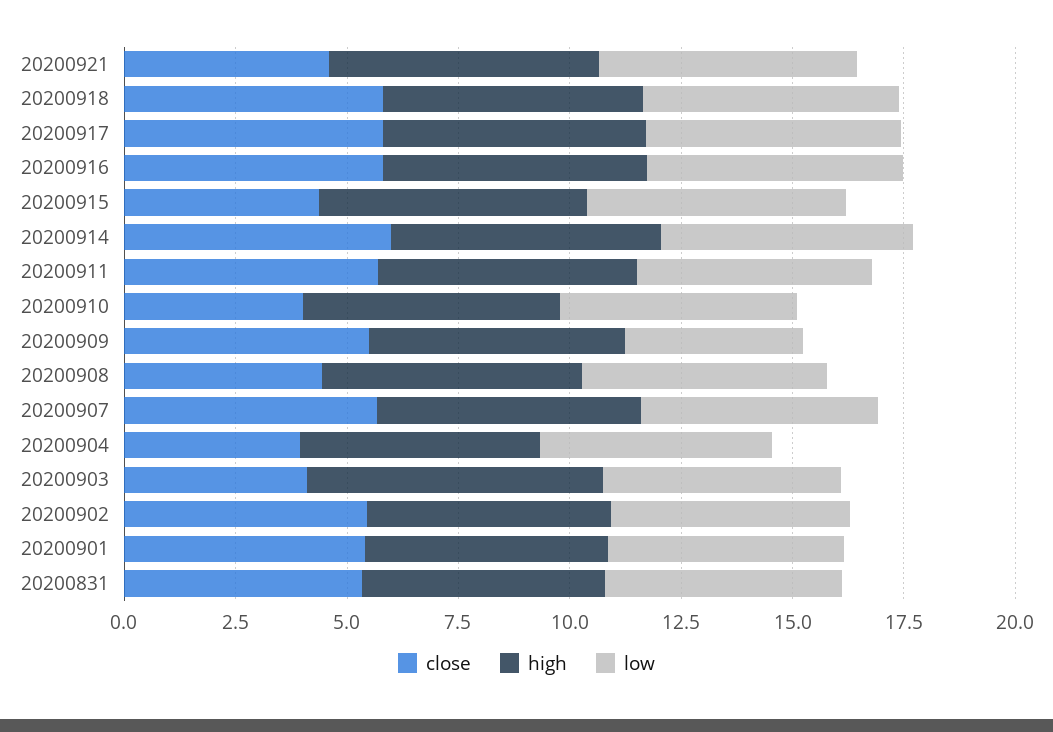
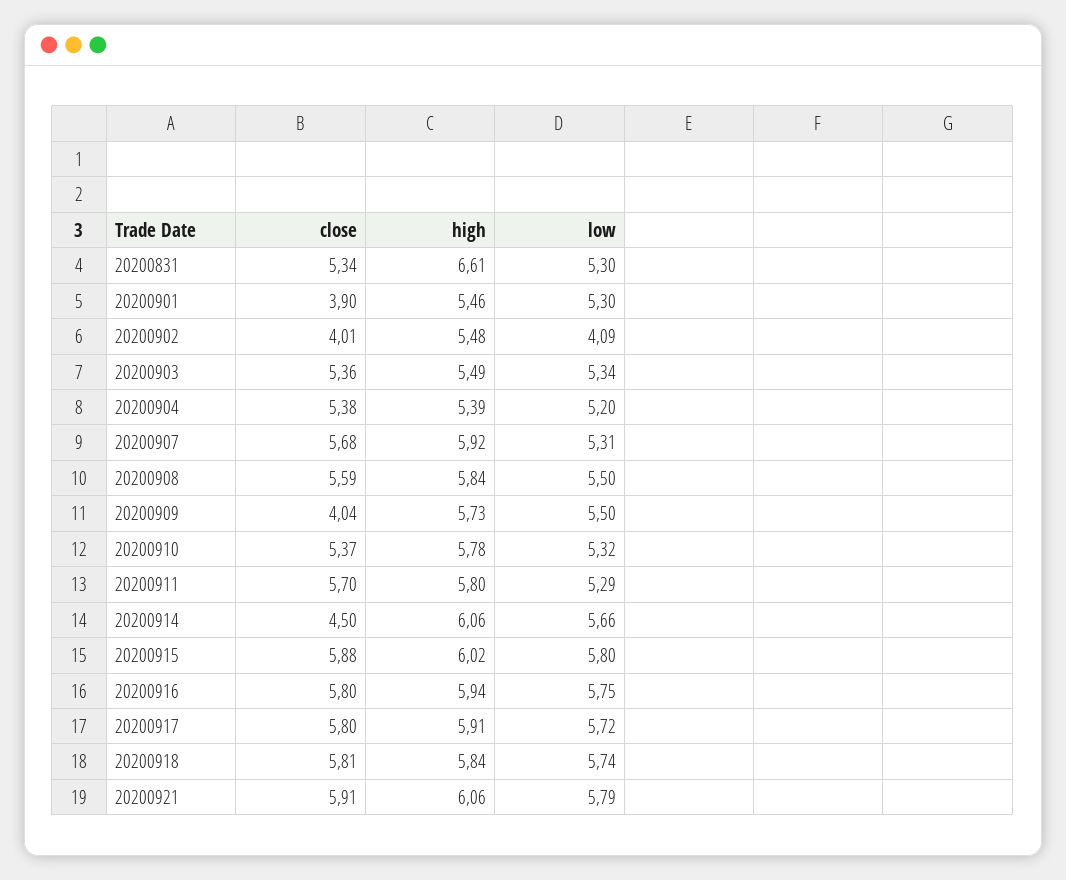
  {
    "close": {
-     "20200921": 4.5,
+     "20200921": 5.91,
      "20200918": 5.81,
      "20200917": 5.8,
      "20200916": 5.8,
-     "20200915": 4.5,
+     "20200915": 5.88,
-     "20200914": 6,
+     "20200914": 4.5,
      "20200911": 5.7,
-     "20200910": 4,
+     "20200910": 5.37,
-     "20200909": 5.5,
+     "20200909": 4.04,
-     "20200908": 4.5,
+     "20200908": 5.59,
      "20200907": 5.68,
-     "20200904": 4,
+     "20200904": 5.38,
-     "20200903": 4,
+     "20200903": 5.36,
-     "20200902": 5.5,
+     "20200902": 4.01,
-     "20200901": 5.5,
+     "20200901": 3.9,
      "20200831": 5.34
    },
    "high": {
      "20200921": 6.06,
      "20200918": 5.84,
      "20200917": 5.91,
      "20200916": 5.94,
      "20200915": 6.02,
      "20200914": 6.06,
      "20200911": 5.8,
      "20200910": 5.78,
      "20200909": 5.73,
      "20200908": 5.84,
      "20200907": 5.92,
      "20200904": 5.39,
-     "20200903": 6.5,
+     "20200903": 5.49,
      "20200902": 5.48,
      "20200901": 5.46,
-     "20200831": 5.5
+     "20200831": 6.61
    },
    "low": {
      "20200921": 5.79,
      "20200918": 5.74,
      "20200917": 5.72,
      "20200916": 5.75,
      "20200915": 5.8,
      "20200914": 5.66,
      "20200911": 5.29,
      "20200910": 5.32,
-     "20200909": 4,
+     "20200909": 5.5,
      "20200908": 5.5,
      "20200907": 5.31,
      "20200904": 5.2,
      "20200903": 5.34,
-     "20200902": 5.5,
+     "20200902": 4.09,
      "20200901": 5.3,
      "20200831": 5.3
    }
  }

